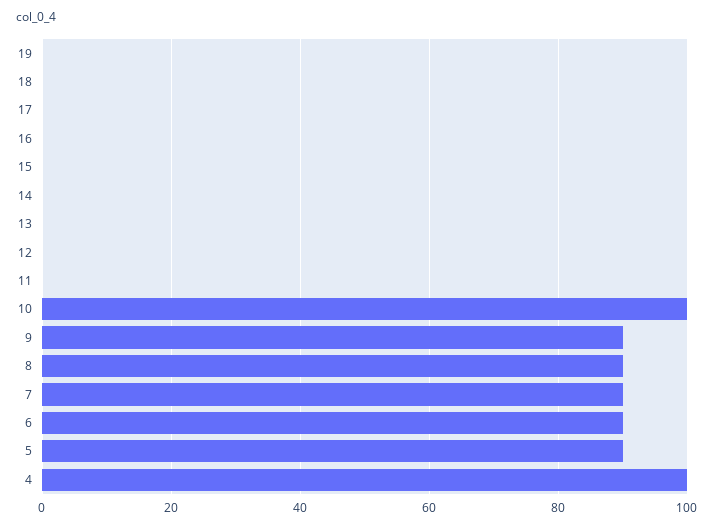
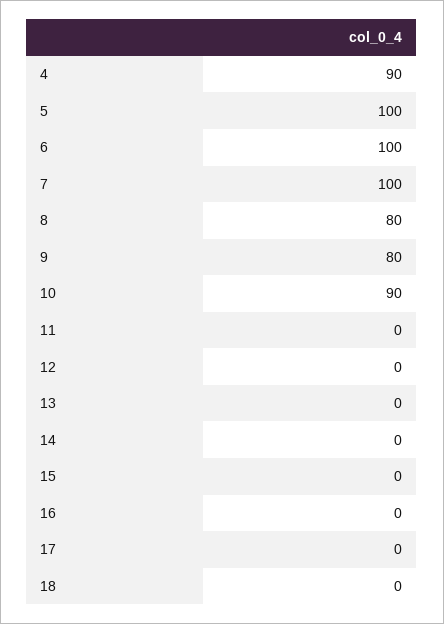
  {
-   "19": 0,
    "18": 0,
    "17": 0,
    "16": 0,
    "15": 0,
    "14": 0,
    "13": 0,
    "12": 0,
    "11": 0,
-   "10": 100,
+   "10": 90,
-   "9": 90,
+   "9": 80,
-   "8": 90,
+   "8": 80,
-   "7": 90,
+   "7": 100,
-   "6": 90,
+   "6": 100,
-   "5": 90,
+   "5": 100,
-   "4": 100
+   "4": 90
  }

